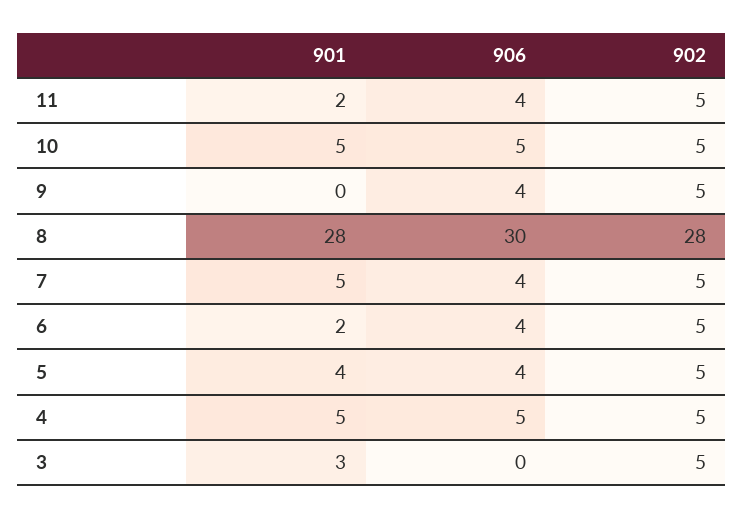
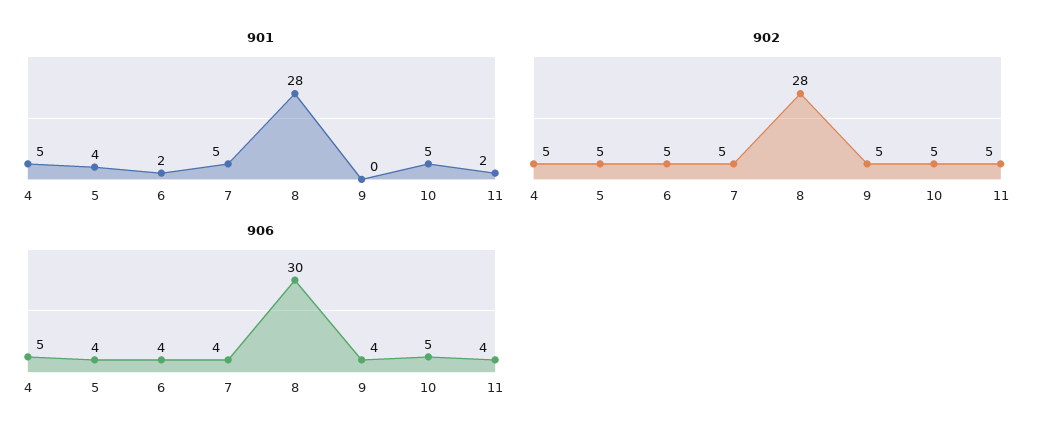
  {
    "901": {
      "11": 2,
      "10": 5,
      "9": 0,
      "8": 28,
      "7": 5,
      "6": 2,
      "5": 4,
-     "4": 5,
+     "4": 5
-     "3": 3
    },
    "906": {
      "11": 4,
      "10": 5,
      "9": 4,
      "8": 30,
      "7": 4,
      "6": 4,
      "5": 4,
-     "4": 5,
+     "4": 5
-     "3": 0
    },
    "902": {
      "11": 5,
      "10": 5,
      "9": 5,
      "8": 28,
      "7": 5,
      "6": 5,
      "5": 5,
-     "4": 5,
+     "4": 5
-     "3": 5
    }
  }

